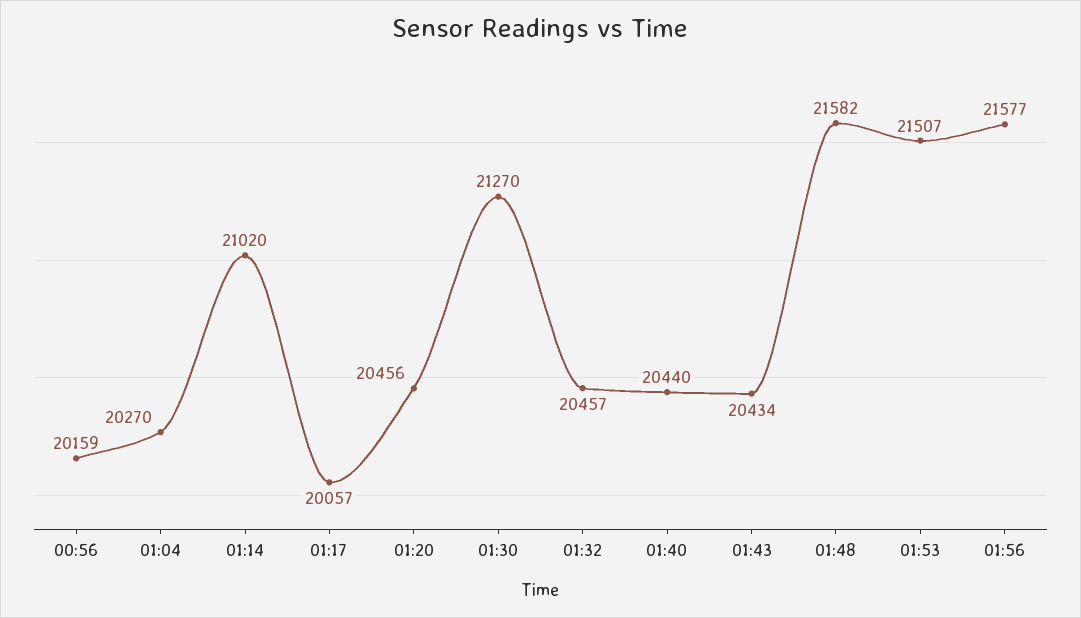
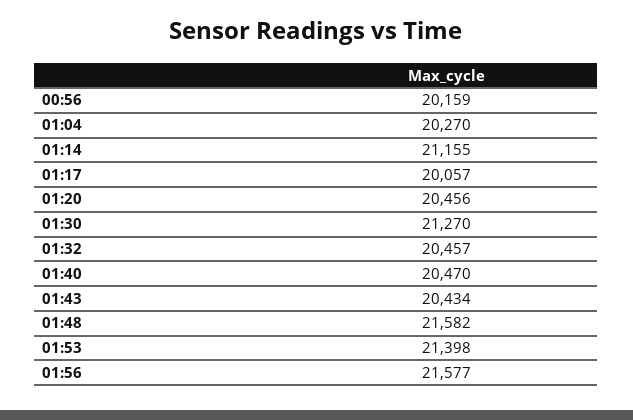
  {
    "00:56": 20159,
    "01:04": 20270,
-   "01:14": 21020,
+   "01:14": 21155,
    "01:17": 20057,
    "01:20": 20456,
    "01:30": 21270,
    "01:32": 20457,
-   "01:40": 20440,
+   "01:40": 20470,
    "01:43": 20434,
    "01:48": 21582,
-   "01:53": 21507,
+   "01:53": 21398,
    "01:56": 21577
  }

